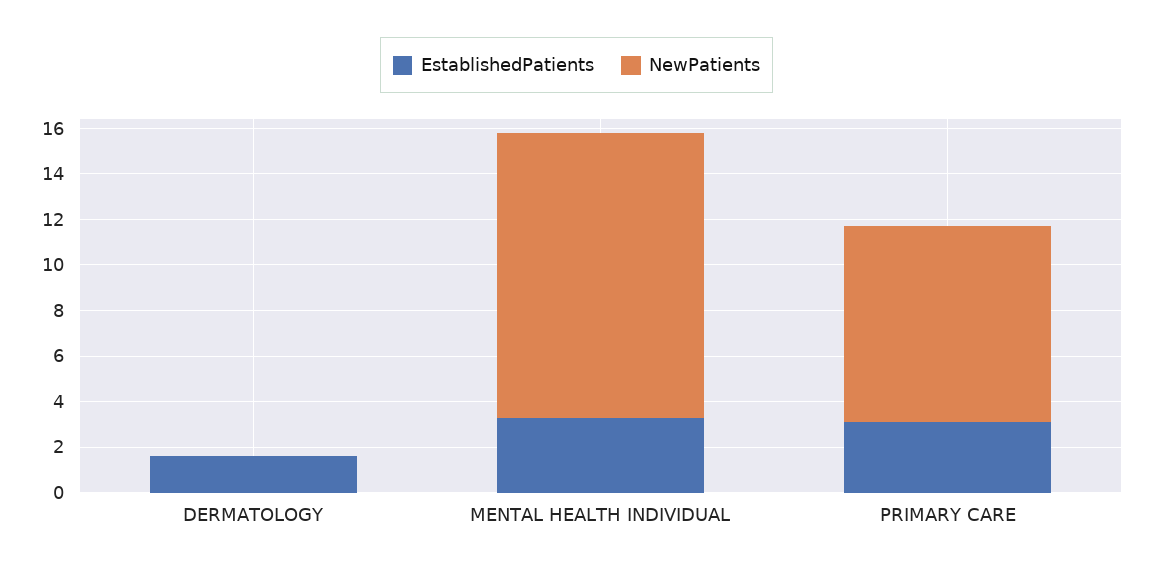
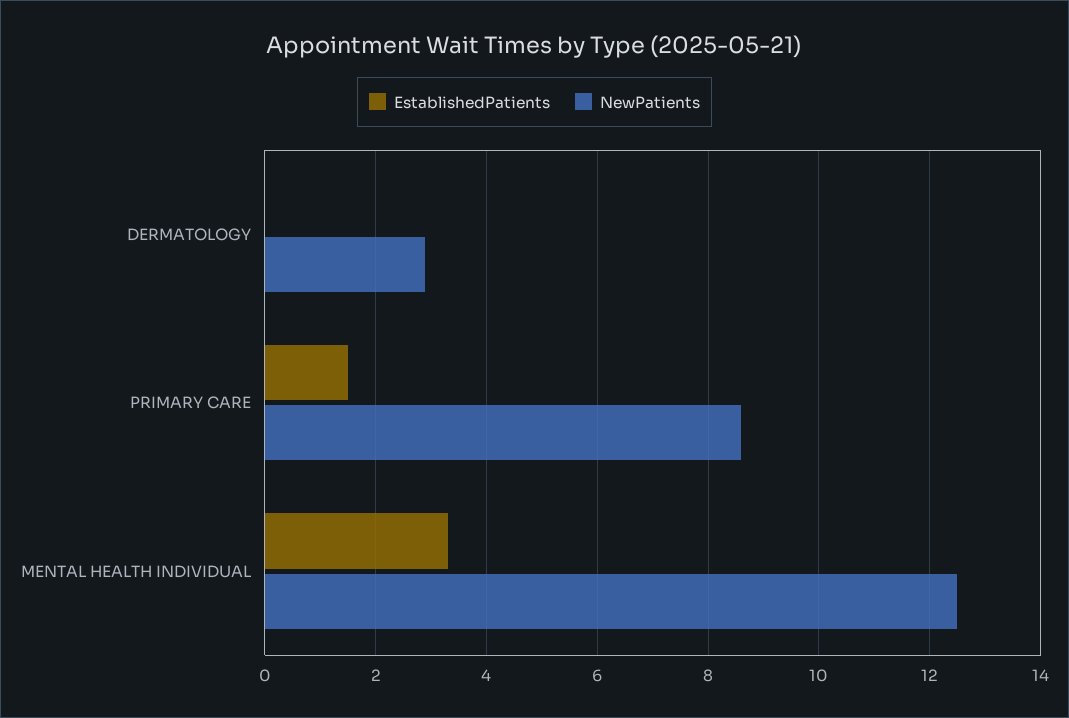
  {
    "EstablishedPatients": {
-     "DERMATOLOGY": 1.5,
+     "DERMATOLOGY": 0,
      "MENTAL HEALTH INDIVIDUAL": 3.5,
-     "PRIMARY CARE": 3
+     "PRIMARY CARE": 1.5
    },
    "NewPatients": {
-     "DERMATOLOGY": 0,
+     "DERMATOLOGY": 3,
      "MENTAL HEALTH INDIVIDUAL": 12.5,
      "PRIMARY CARE": 8.5
    }
  }

